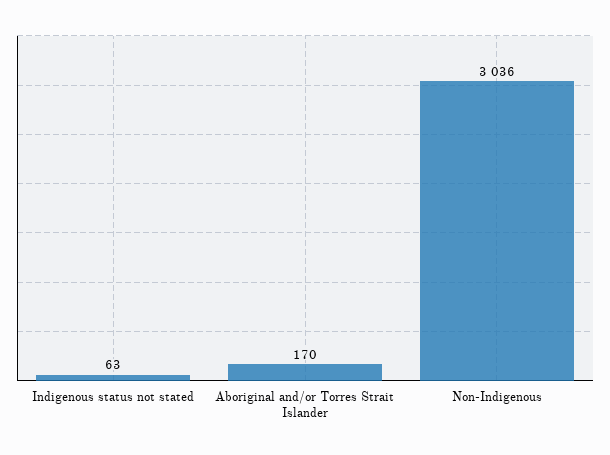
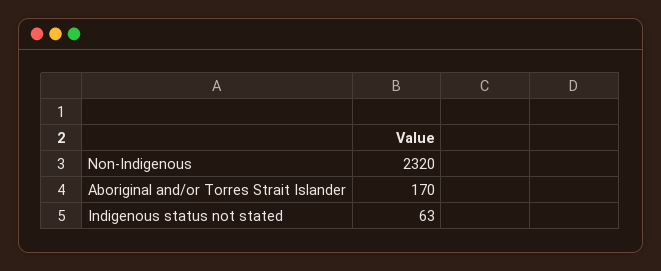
  {
    "Indigenous status not stated": 63,
    "Aboriginal and/or Torres Strait Islander": 170,
-   "Non-Indigenous": 3036
+   "Non-Indigenous": 2320
  }

